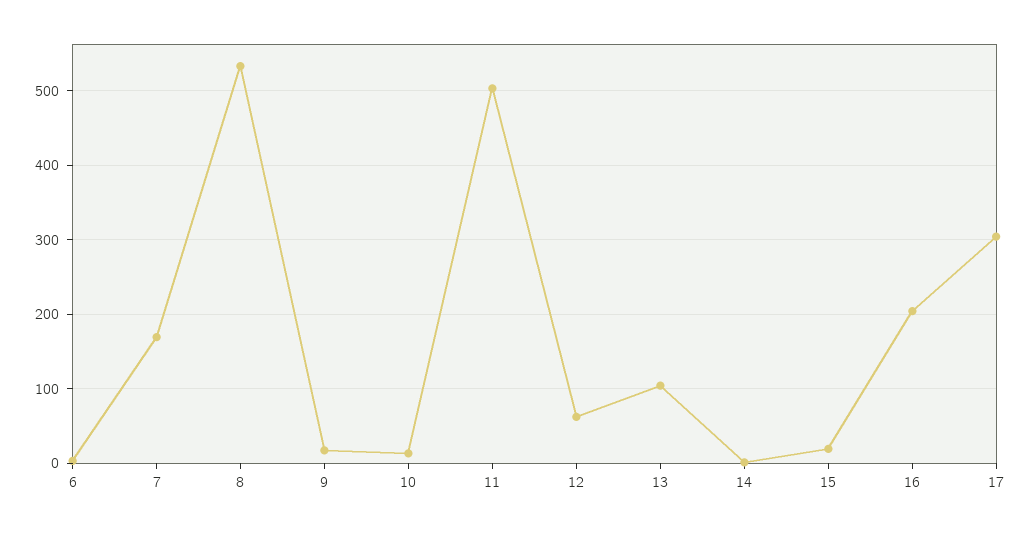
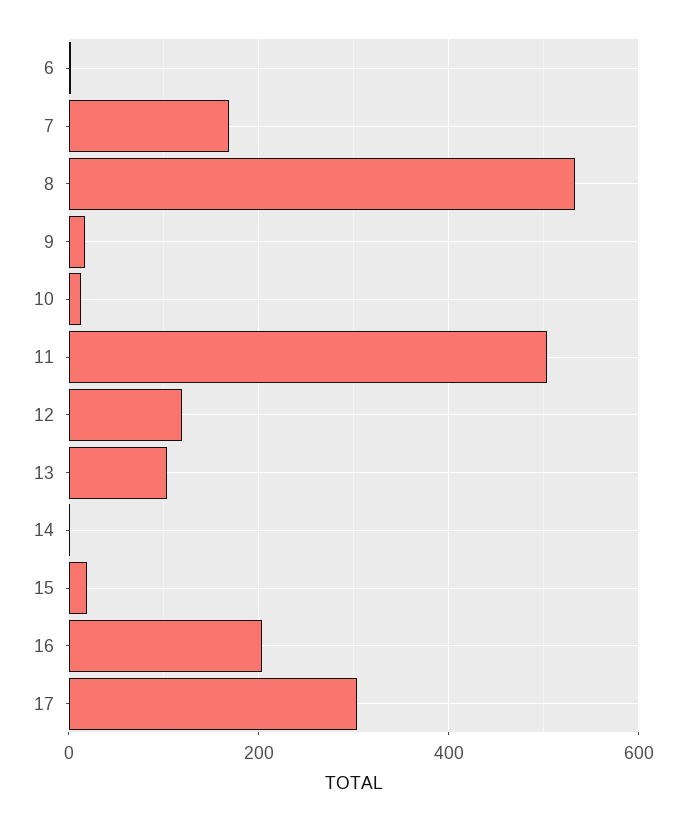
  {
    "6": 0,
    "7": 170,
    "8": 530,
    "9": 20,
    "10": 10,
    "11": 500,
-   "12": 60,
+   "12": 120,
    "13": 100,
    "14": 0,
    "15": 20,
    "16": 200,
    "17": 300
  }

